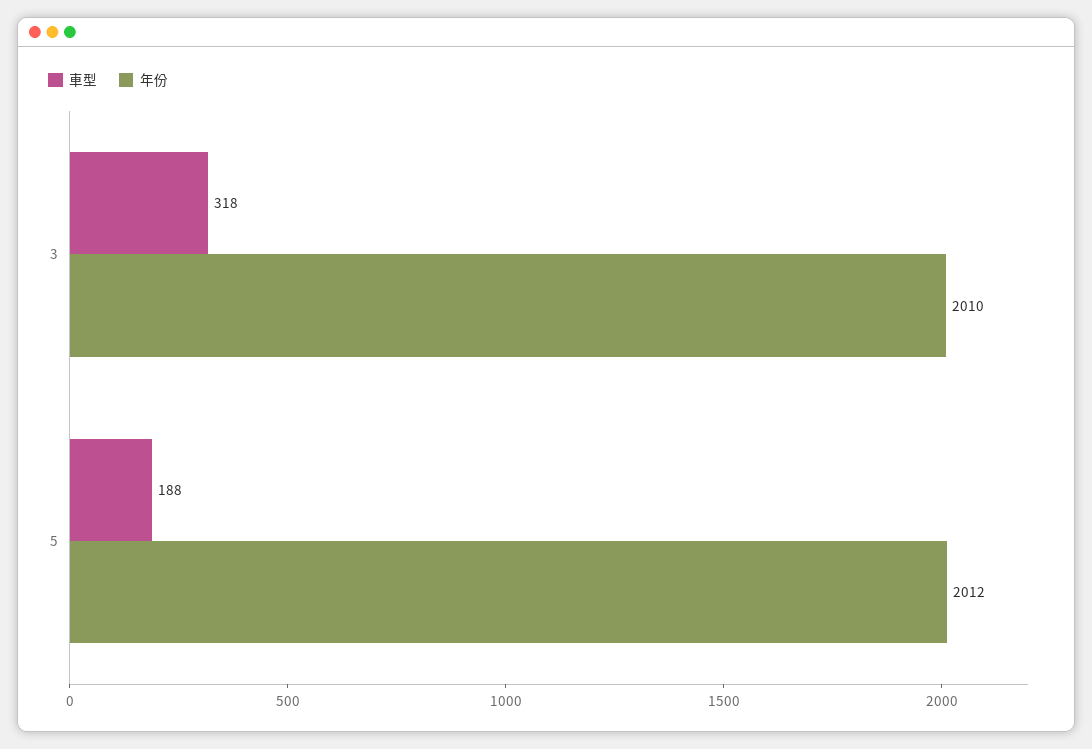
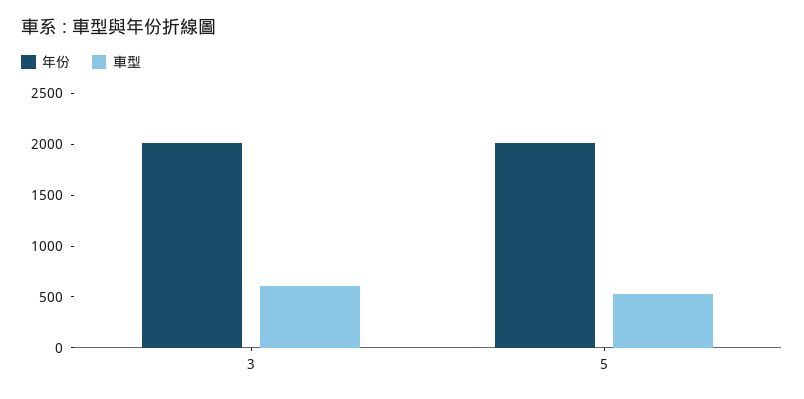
  {
    "車型": {
-     "3": 318,
+     "3": 600,
-     "5": 188
+     "5": 500
    },
    "年份": {
      "3": 2010,
      "5": 2012
    }
  }

